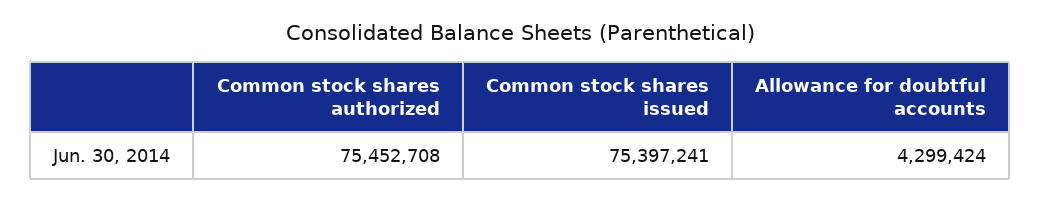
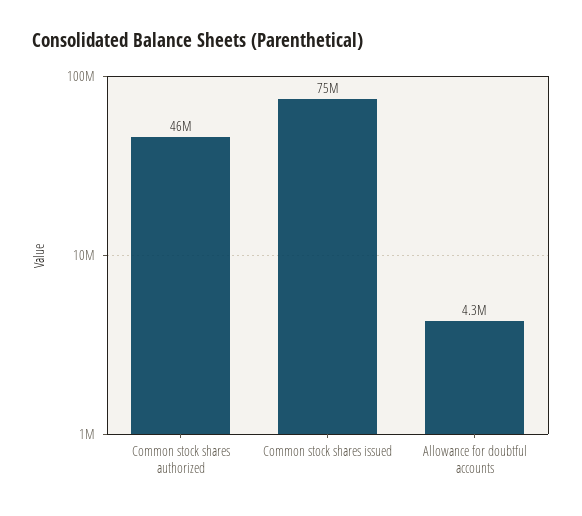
  {
-   "Common stock shares authorized": 75452708,
+   "Common stock shares authorized": 46000000,
    "Common stock shares issued": 75397241,
    "Allowance for doubtful accounts": 4299424
  }

